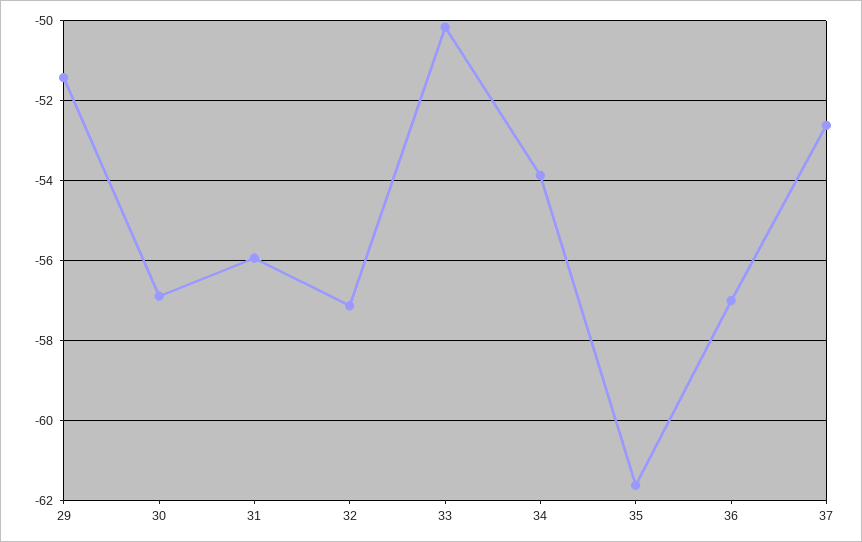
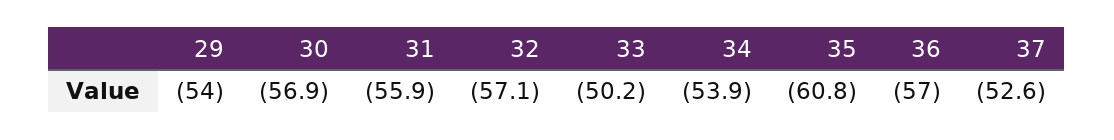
  {
-   "29": -51.4,
+   "29": -54,
    "30": -56.9,
    "31": -55.9,
    "32": -57.1,
    "33": -50.2,
    "34": -53.9,
-   "35": -61.6,
+   "35": -60.8,
    "36": -57,
    "37": -52.6
  }

